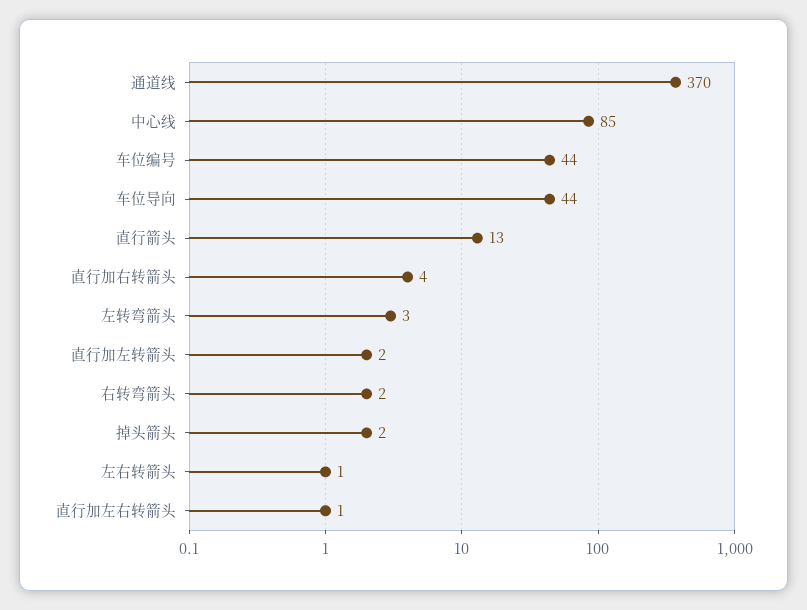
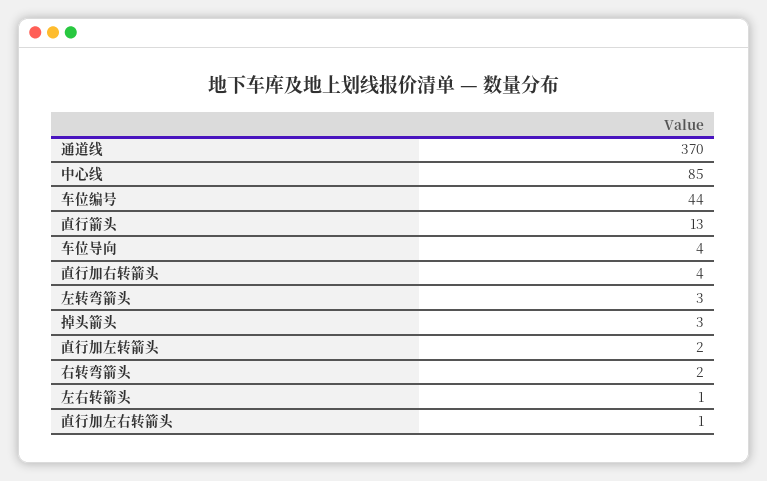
  {
    "通道线": 370,
    "中心线": 85,
    "车位编号": 44,
-   "车位导向": 44,
+   "车位导向": 4,
    "直行箭头": 13,
    "直行加右转箭头": 4,
    "左转弯箭头": 3,
    "直行加左转箭头": 2,
    "右转弯箭头": 2,
-   "掉头箭头": 2,
+   "掉头箭头": 3,
    "左右转箭头": 1,
    "直行加左右转箭头": 1
  }

